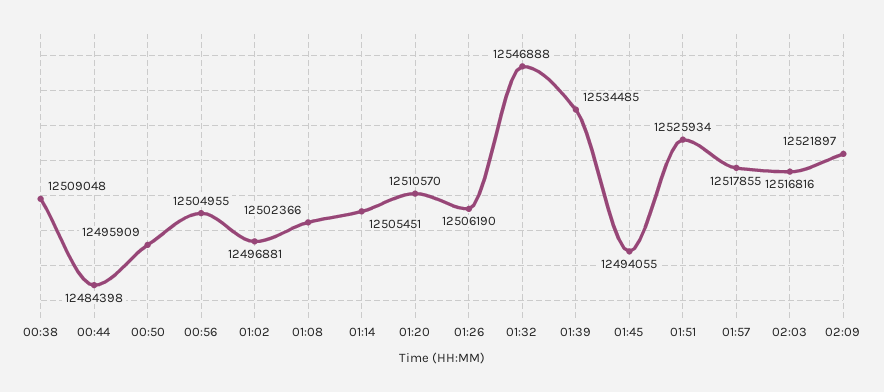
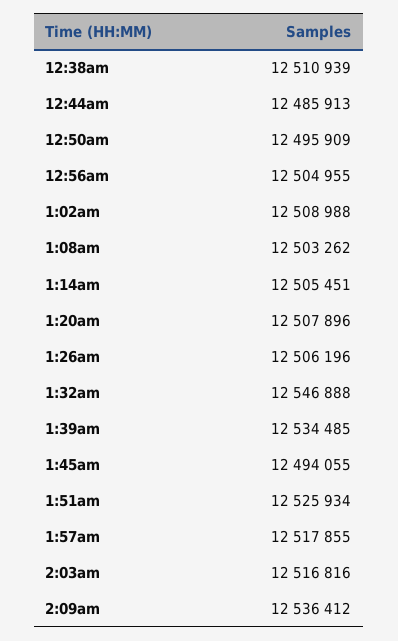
  {
-   "00:38": 12509048,
+   "00:38": 12510939,
-   "00:44": 12484398,
+   "00:44": 12485913,
    "00:50": 12495909,
    "00:56": 12504955,
-   "01:02": 12496881,
+   "01:02": 12508988,
-   "01:08": 12502366,
+   "01:08": 12503262,
    "01:14": 12505451,
-   "01:20": 12510570,
+   "01:20": 12507896,
-   "01:26": 12506190,
+   "01:26": 12506196,
    "01:32": 12546888,
    "01:39": 12534485,
    "01:45": 12494055,
    "01:51": 12525934,
    "01:57": 12517855,
    "02:03": 12516816,
-   "02:09": 12521897
+   "02:09": 12536412
  }

